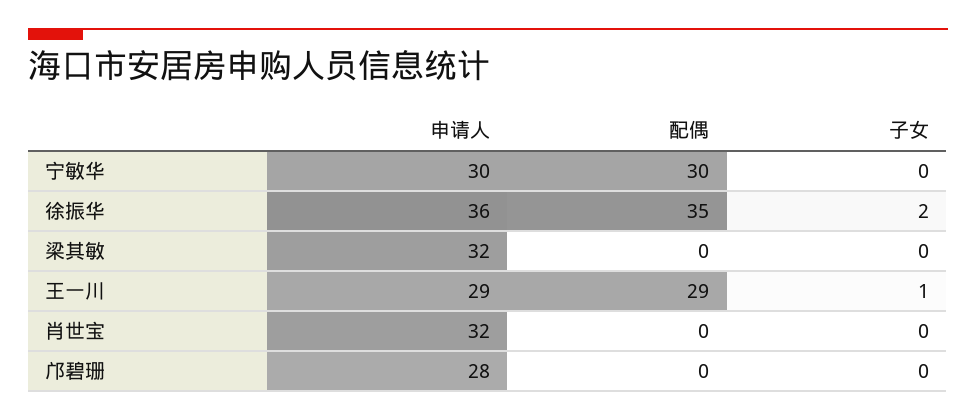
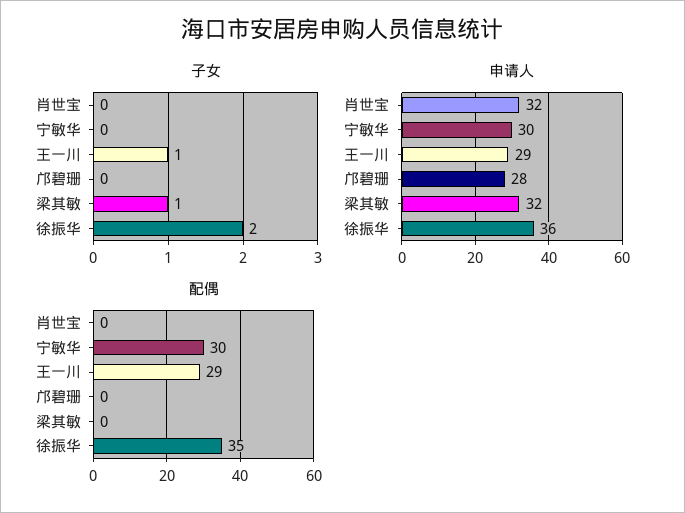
  {
    "申请人": {
      "宁敏华": 30,
      "徐振华": 36,
      "梁其敏": 32,
      "王一川": 29,
      "肖世宝": 32,
      "邝碧珊": 28
    },
    "配偶": {
      "宁敏华": 30,
      "徐振华": 35,
      "梁其敏": 0,
      "王一川": 29,
      "肖世宝": 0,
      "邝碧珊": 0
    },
    "子女": {
      "宁敏华": 0,
      "徐振华": 2,
-     "梁其敏": 0,
+     "梁其敏": 1,
      "王一川": 1,
      "肖世宝": 0,
      "邝碧珊": 0
    }
  }

